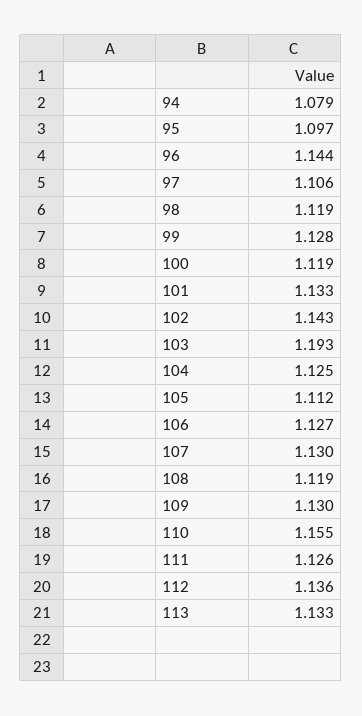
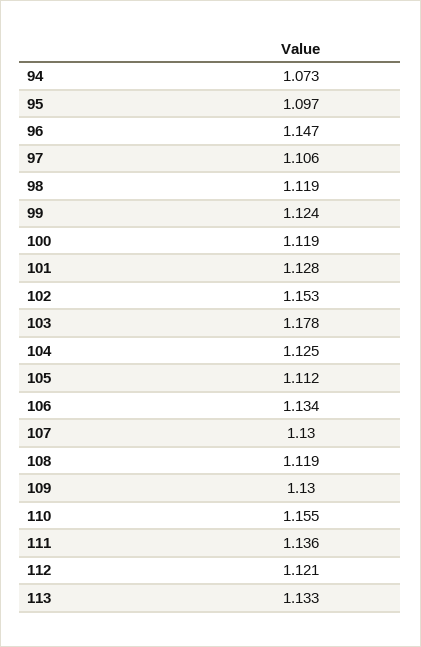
  {
-   "94": 1.079,
+   "94": 1.073,
    "95": 1.097,
-   "96": 1.144,
+   "96": 1.147,
    "97": 1.106,
    "98": 1.119,
-   "99": 1.128,
+   "99": 1.124,
    "100": 1.119,
-   "101": 1.133,
+   "101": 1.128,
-   "102": 1.143,
+   "102": 1.153,
-   "103": 1.193,
+   "103": 1.178,
    "104": 1.125,
    "105": 1.112,
-   "106": 1.127,
+   "106": 1.134,
    "107": 1.13,
    "108": 1.119,
    "109": 1.13,
    "110": 1.155,
-   "111": 1.126,
+   "111": 1.136,
-   "112": 1.136,
+   "112": 1.121,
    "113": 1.133
  }

